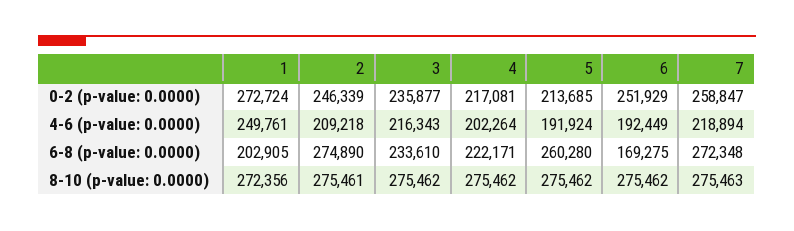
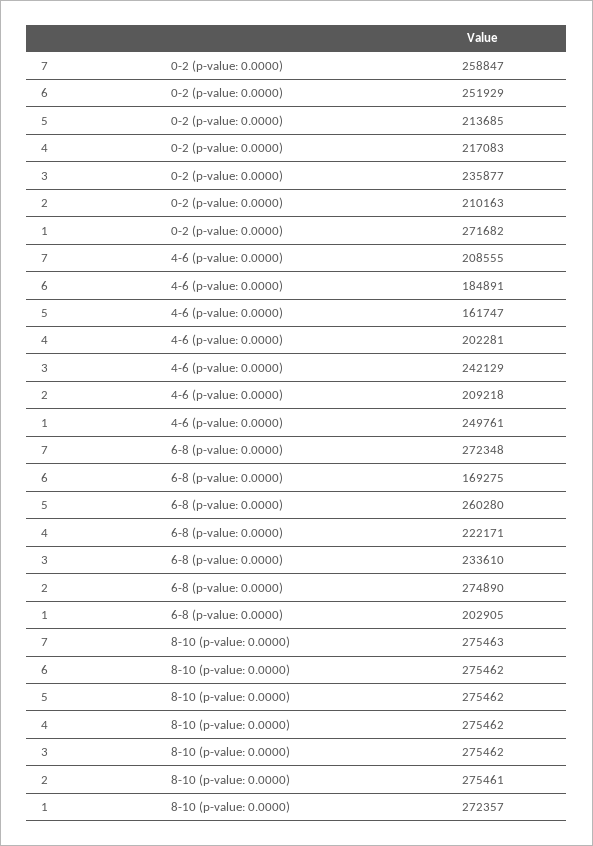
  {
    "1": {
-     "0-2 (p-value: 0.0000)": 272724,
+     "0-2 (p-value: 0.0000)": 271682,
      "4-6 (p-value: 0.0000)": 249761,
      "6-8 (p-value: 0.0000)": 202905,
-     "8-10 (p-value: 0.0000)": 272356
+     "8-10 (p-value: 0.0000)": 272357
    },
    "2": {
-     "0-2 (p-value: 0.0000)": 246339,
+     "0-2 (p-value: 0.0000)": 210163,
      "4-6 (p-value: 0.0000)": 209218,
      "6-8 (p-value: 0.0000)": 274890,
      "8-10 (p-value: 0.0000)": 275461
    },
    "3": {
      "0-2 (p-value: 0.0000)": 235877,
-     "4-6 (p-value: 0.0000)": 216343,
+     "4-6 (p-value: 0.0000)": 242129,
      "6-8 (p-value: 0.0000)": 233610,
      "8-10 (p-value: 0.0000)": 275462
    },
    "4": {
-     "0-2 (p-value: 0.0000)": 217081,
+     "0-2 (p-value: 0.0000)": 217083,
-     "4-6 (p-value: 0.0000)": 202264,
+     "4-6 (p-value: 0.0000)": 202281,
      "6-8 (p-value: 0.0000)": 222171,
      "8-10 (p-value: 0.0000)": 275462
    },
    "5": {
      "0-2 (p-value: 0.0000)": 213685,
-     "4-6 (p-value: 0.0000)": 191924,
+     "4-6 (p-value: 0.0000)": 161747,
      "6-8 (p-value: 0.0000)": 260280,
      "8-10 (p-value: 0.0000)": 275462
    },
    "6": {
      "0-2 (p-value: 0.0000)": 251929,
-     "4-6 (p-value: 0.0000)": 192449,
+     "4-6 (p-value: 0.0000)": 184891,
      "6-8 (p-value: 0.0000)": 169275,
      "8-10 (p-value: 0.0000)": 275462
    },
    "7": {
      "0-2 (p-value: 0.0000)": 258847,
-     "4-6 (p-value: 0.0000)": 218894,
+     "4-6 (p-value: 0.0000)": 208555,
      "6-8 (p-value: 0.0000)": 272348,
      "8-10 (p-value: 0.0000)": 275463
    }
  }

